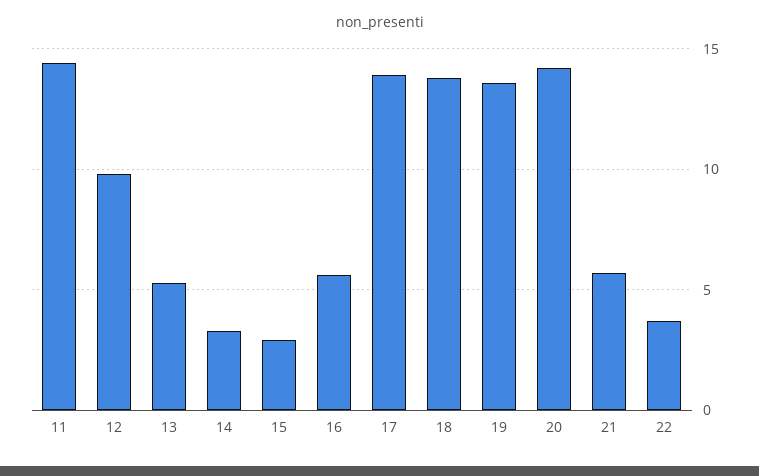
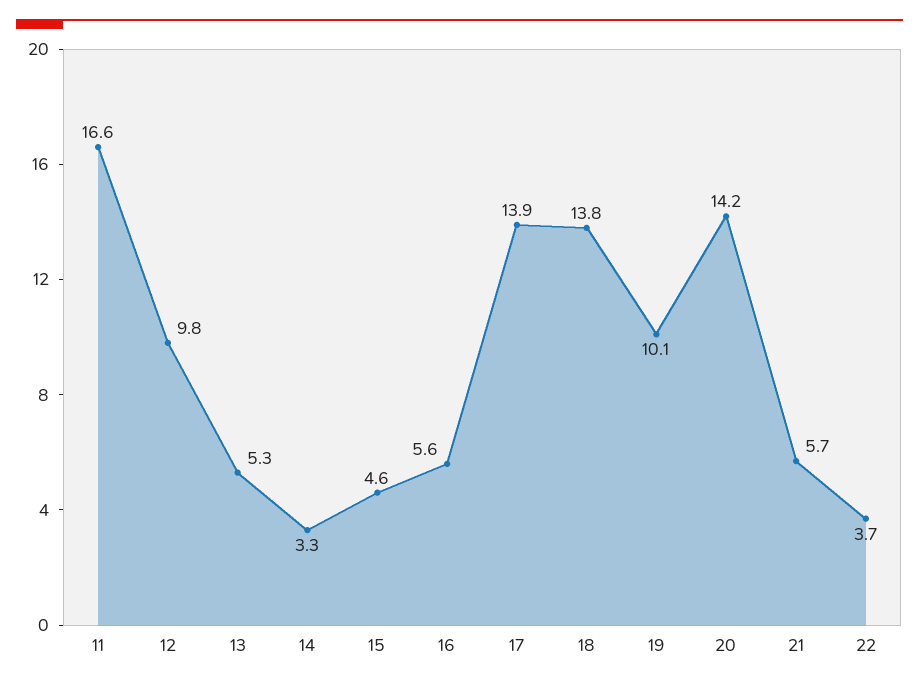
  {
-   "11": 14.5,
+   "11": 16.6,
    "12": 9.8,
    "13": 5.3,
    "14": 3.3,
-   "15": 3,
+   "15": 4.6,
    "16": 5.6,
    "17": 13.9,
    "18": 13.8,
-   "19": 13.5,
+   "19": 10.1,
    "20": 14.2,
    "21": 5.7,
    "22": 3.7
  }

